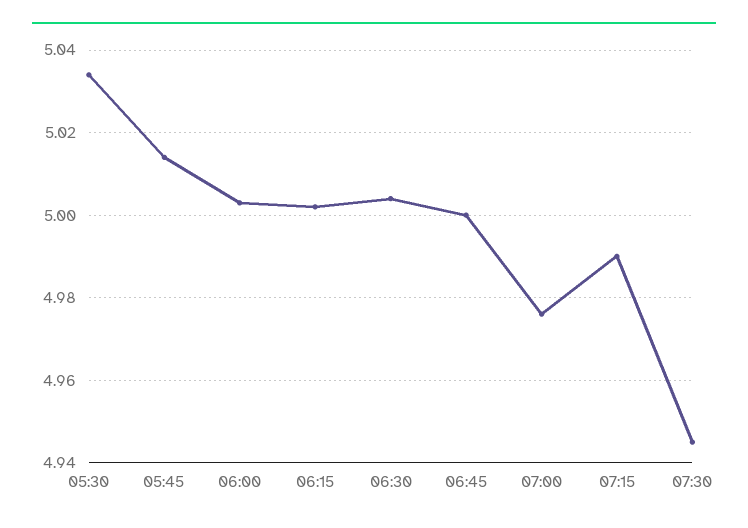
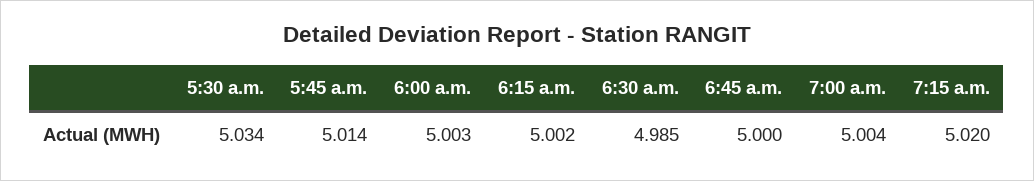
  {
    "05:30": 5.034,
    "05:45": 5.014,
    "06:00": 5.003,
    "06:15": 5.002,
-   "06:30": 5.005,
+   "06:30": 4.985,
    "06:45": 5,
-   "07:00": 4.975,
+   "07:00": 5.004,
-   "07:15": 4.99,
+   "07:15": 5.02
-   "07:30": 4.945
  }

